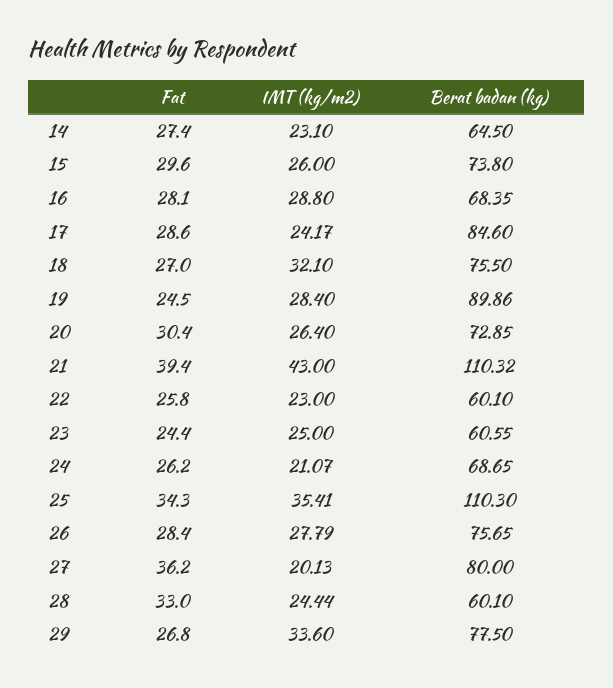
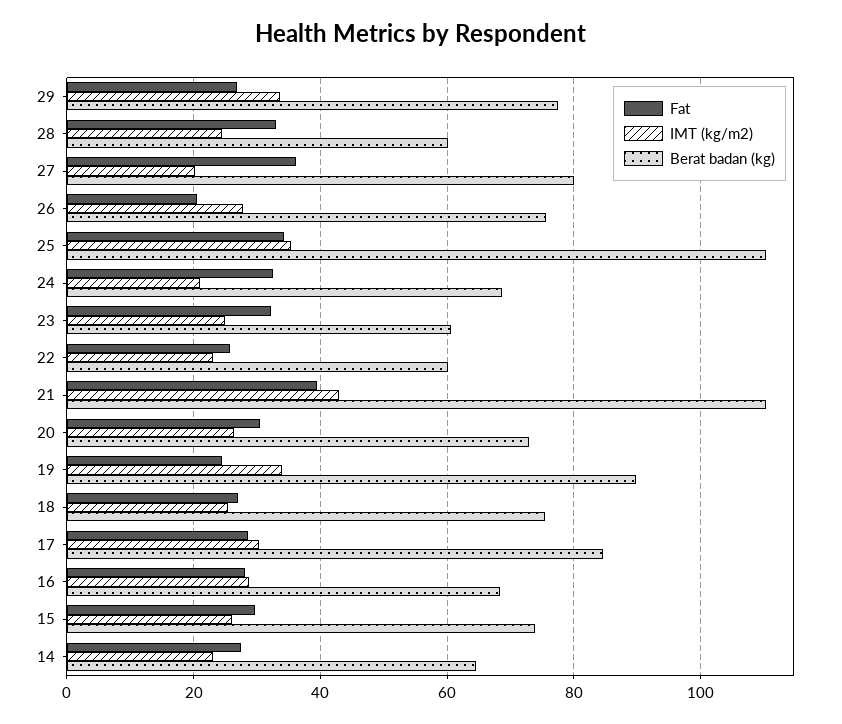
  {
    "Fat": {
      "14": 27.4,
      "15": 29.6,
      "16": 28.1,
      "17": 28.6,
      "18": 27,
      "19": 24.5,
      "20": 30.4,
      "21": 39.4,
      "22": 25.8,
-     "23": 24.4,
+     "23": 32,
-     "24": 26.2,
+     "24": 32,
      "25": 34.3,
-     "26": 28.4,
+     "26": 20,
      "27": 36.2,
      "28": 33,
      "29": 26.8
    },
    "IMT (kg/m2)": {
      "14": 23.1,
      "15": 26,
      "16": 28.8,
-     "17": 24.17,
+     "17": 30,
-     "18": 32.1,
+     "18": 26,
-     "19": 28.4,
+     "19": 34,
      "20": 26.4,
      "21": 43,
      "22": 23,
      "23": 25,
      "24": 21.07,
      "25": 35.41,
      "26": 27.79,
      "27": 20.13,
      "28": 24.44,
      "29": 33.6
    },
    "Berat badan (kg)": {
      "14": 64.5,
      "15": 73.8,
      "16": 68.35,
      "17": 84.6,
      "18": 75.5,
      "19": 89.86,
      "20": 72.85,
      "21": 110.32,
      "22": 60.1,
      "23": 60.55,
      "24": 68.65,
      "25": 110.3,
      "26": 75.65,
      "27": 80,
      "28": 60.1,
      "29": 77.5
    }
  }

